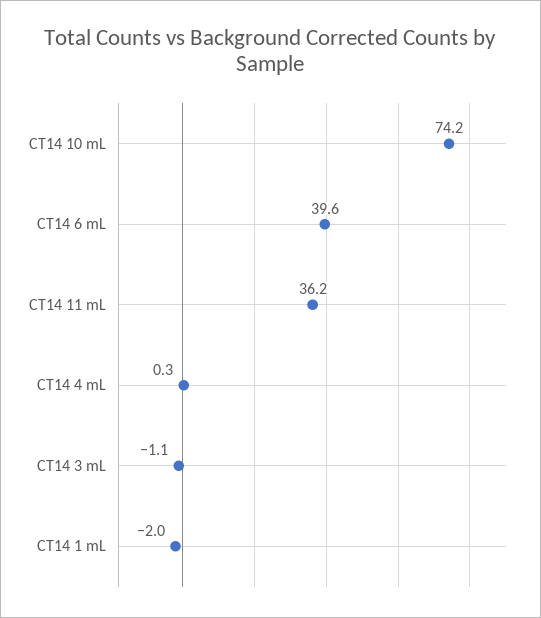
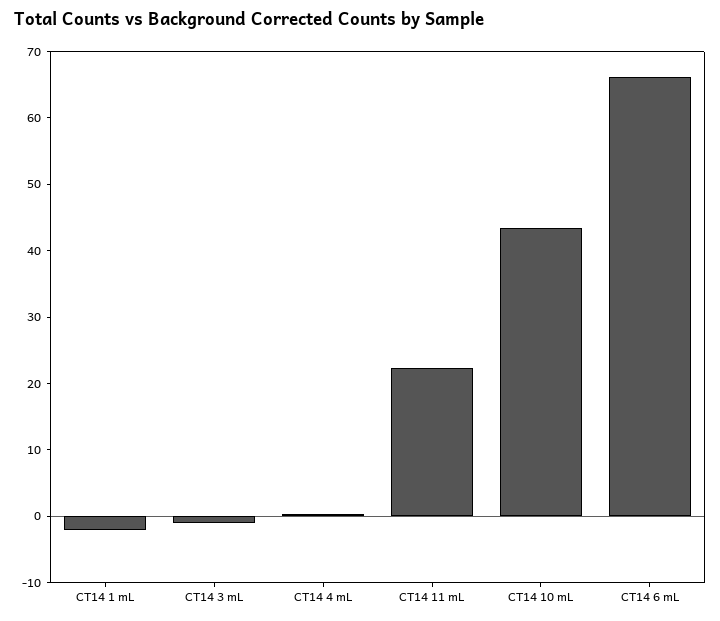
  {
-   "CT14 10 mL": 74.2,
+   "CT14 10 mL": 44,
-   "CT14 6 mL": 39.6,
+   "CT14 6 mL": 66,
-   "CT14 11 mL": 36.2,
+   "CT14 11 mL": 22,
    "CT14 4 mL": 0.3,
    "CT14 3 mL": -1.1,
    "CT14 1 mL": -2
  }

